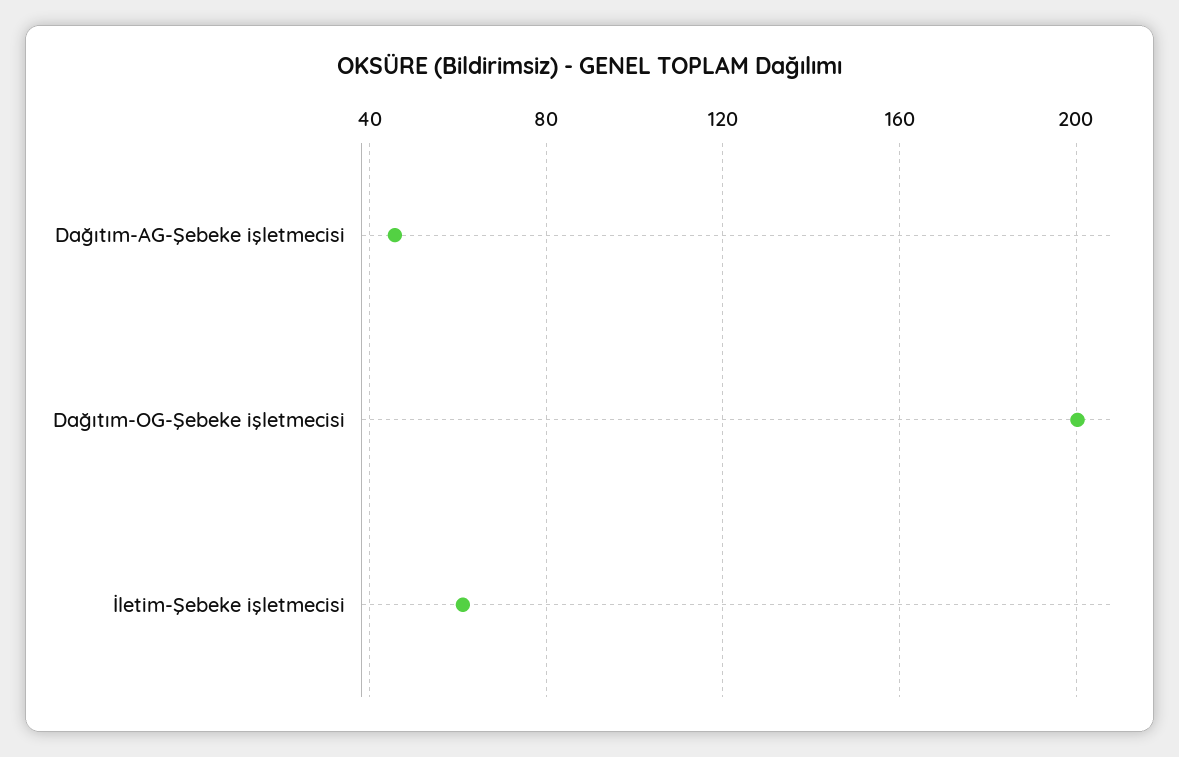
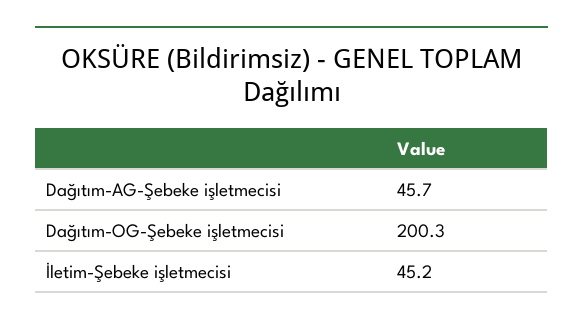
  {
    "Dağıtım-AG-Şebeke işletmecisi": 45.7,
    "Dağıtım-OG-Şebeke işletmecisi": 200.3,
-   "İletim-Şebeke işletmecisi": 60
+   "İletim-Şebeke işletmecisi": 45.2
  }

